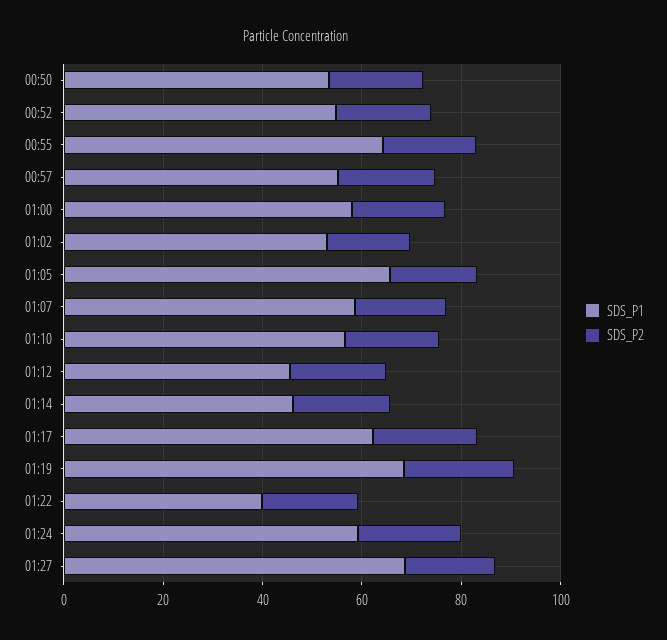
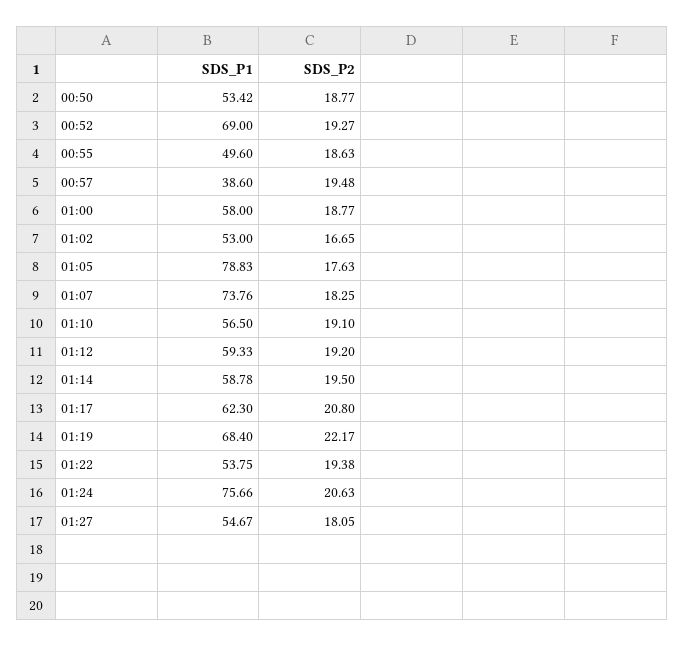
  {
    "SDS_P1": {
      "00:50": 53.42,
-     "00:52": 55,
+     "00:52": 69,
-     "00:55": 65,
+     "00:55": 49.6,
-     "00:57": 55,
+     "00:57": 38.6,
      "01:00": 58,
      "01:02": 53,
-     "01:05": 65,
+     "01:05": 78.83,
-     "01:07": 60,
+     "01:07": 73.76,
      "01:10": 56.5,
-     "01:12": 45,
+     "01:12": 59.33,
-     "01:14": 45,
+     "01:14": 58.78,
      "01:17": 62.3,
      "01:19": 68.4,
-     "01:22": 40,
+     "01:22": 53.75,
-     "01:24": 60,
+     "01:24": 75.66,
-     "01:27": 70
+     "01:27": 54.67
    },
    "SDS_P2": {
      "00:50": 18.77,
      "00:52": 19.27,
      "00:55": 18.63,
      "00:57": 19.48,
      "01:00": 18.77,
      "01:02": 16.65,
      "01:05": 17.63,
      "01:07": 18.25,
      "01:10": 19.1,
      "01:12": 19.2,
      "01:14": 19.5,
      "01:17": 20.8,
      "01:19": 22.17,
      "01:22": 19.38,
      "01:24": 20.63,
      "01:27": 18.05
    }
  }

